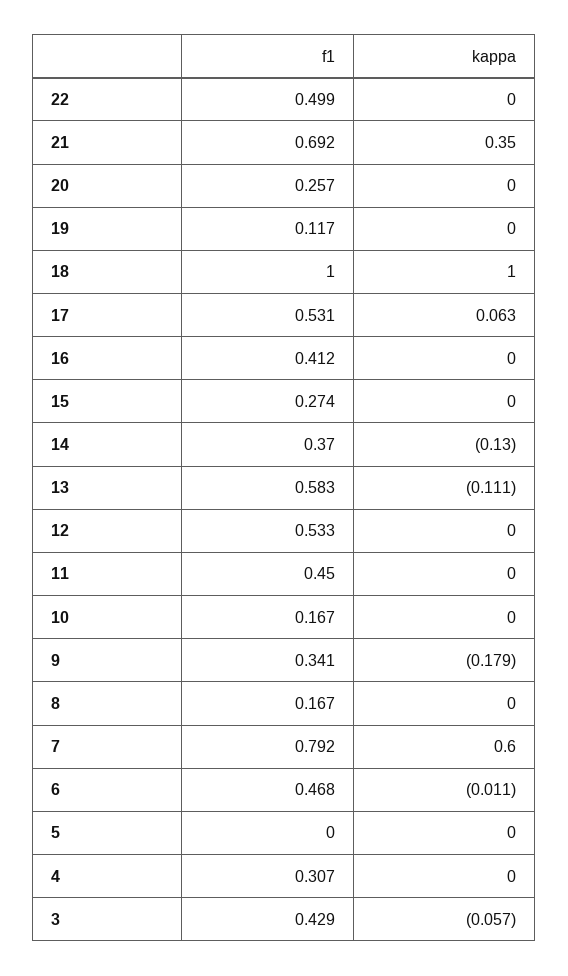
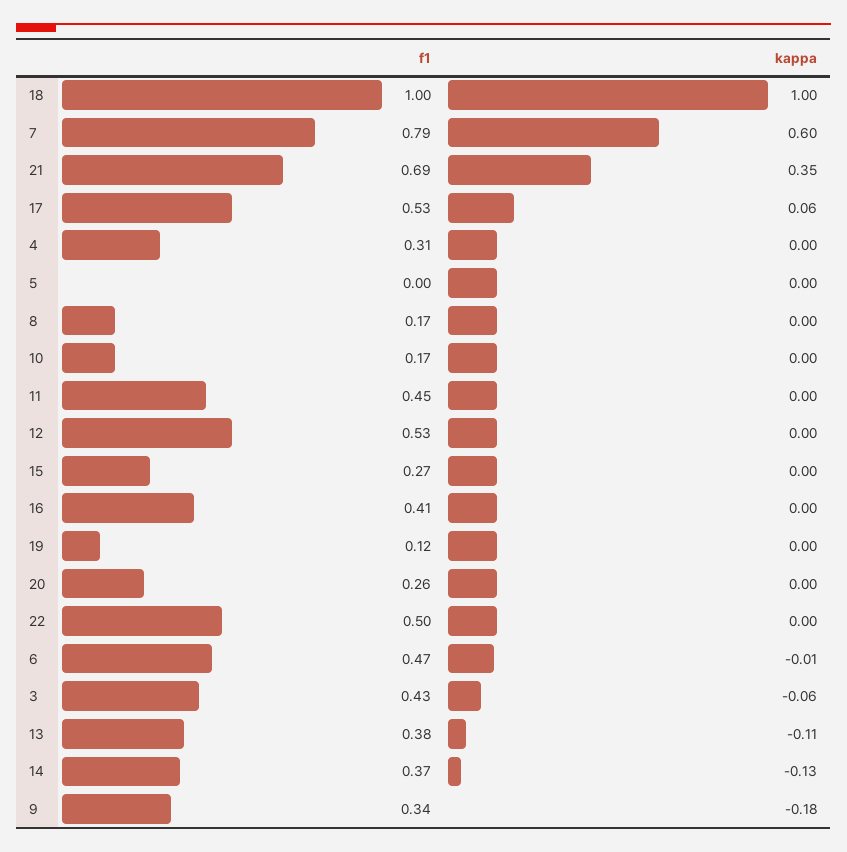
  {
    "f1": {
      "22": 0.499,
      "21": 0.692,
      "20": 0.257,
      "19": 0.117,
      "18": 1,
      "17": 0.531,
      "16": 0.412,
      "15": 0.274,
      "14": 0.37,
-     "13": 0.583,
+     "13": 0.38,
      "12": 0.533,
      "11": 0.45,
      "10": 0.167,
      "9": 0.341,
      "8": 0.167,
      "7": 0.792,
      "6": 0.468,
      "5": 0,
      "4": 0.307,
      "3": 0.429
    },
    "kappa": {
      "22": 0,
      "21": 0.35,
      "20": 0,
      "19": 0,
      "18": 1,
      "17": 0.063,
      "16": 0,
      "15": 0,
      "14": -0.13,
      "13": -0.111,
      "12": 0,
      "11": 0,
      "10": 0,
      "9": -0.179,
      "8": 0,
      "7": 0.6,
      "6": -0.011,
      "5": 0,
      "4": 0,
      "3": -0.057
    }
  }

